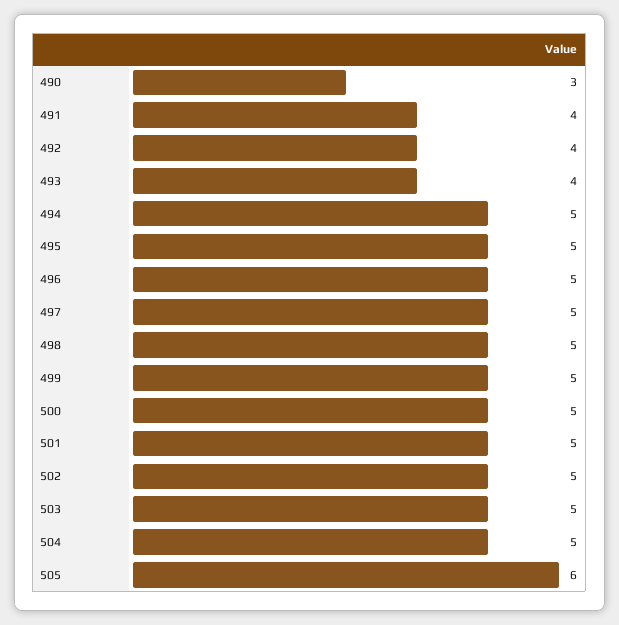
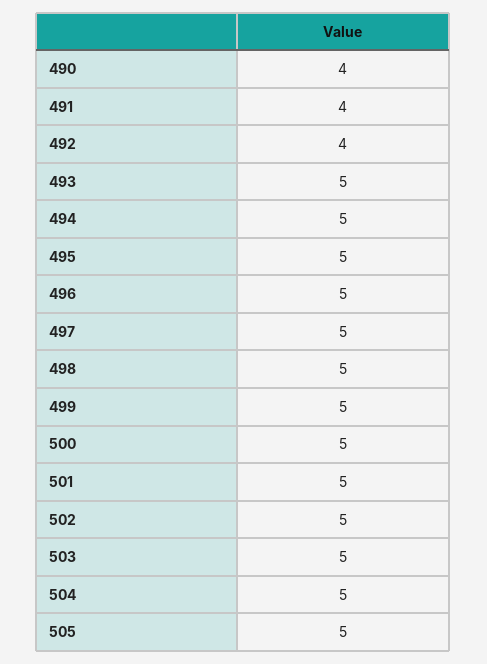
  {
-   "490": 3,
+   "490": 4,
    "491": 4,
    "492": 4,
-   "493": 4,
+   "493": 5,
    "494": 5,
    "495": 5,
    "496": 5,
    "497": 5,
    "498": 5,
    "499": 5,
    "500": 5,
    "501": 5,
    "502": 5,
    "503": 5,
    "504": 5,
-   "505": 6
+   "505": 5
  }

